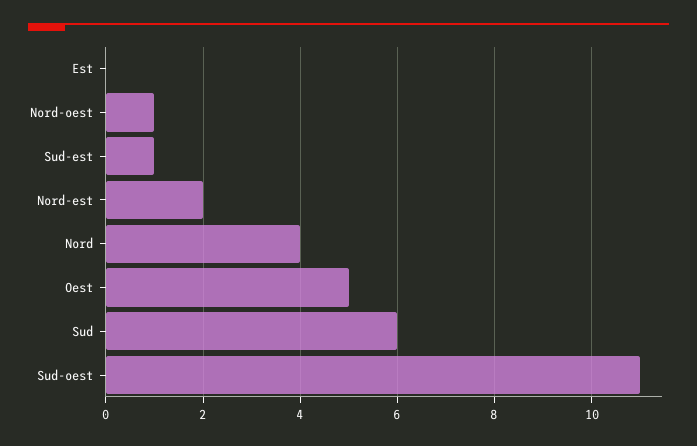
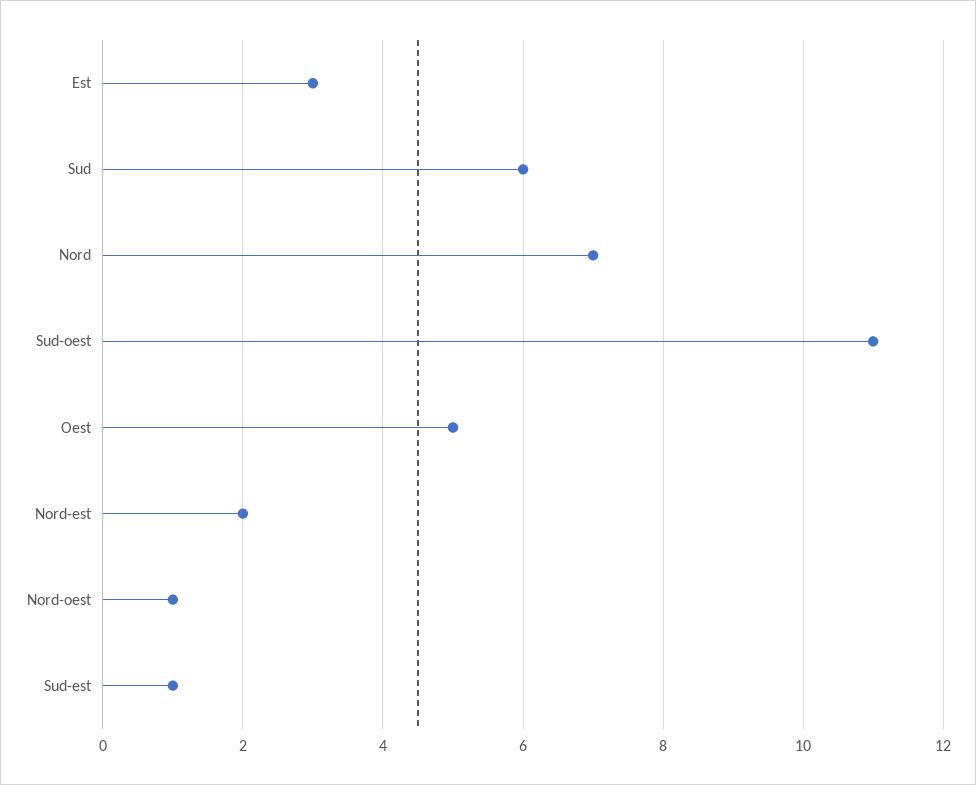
  {
-   "Est": 0,
+   "Est": 3,
    "Nord-oest": 1,
    "Sud-est": 1,
    "Nord-est": 2,
-   "Nord": 4,
+   "Nord": 7,
    "Oest": 5,
    "Sud": 6,
    "Sud-oest": 11
  }

